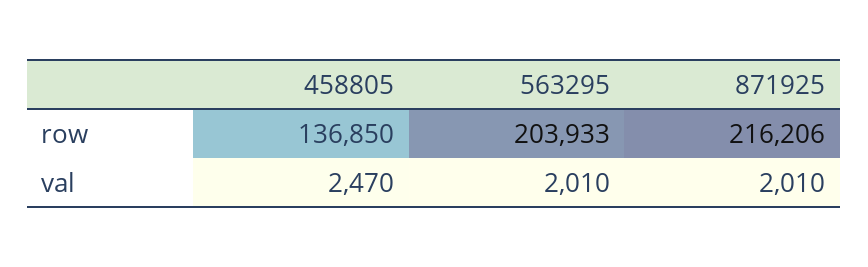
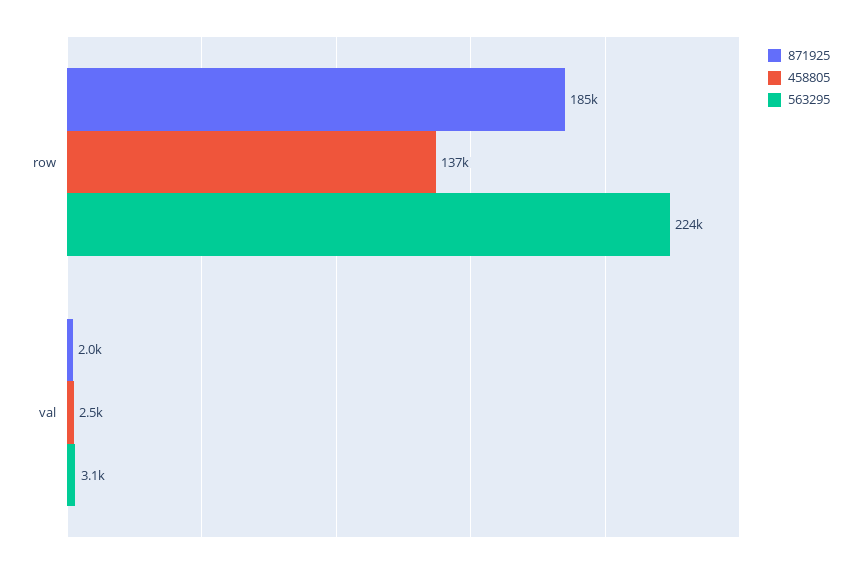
  {
    "458805": {
      "row": 136850,
      "val": 2470
    },
    "563295": {
-     "row": 203933,
+     "row": 224000,
-     "val": 2010
+     "val": 3100
    },
    "871925": {
-     "row": 216206,
+     "row": 185000,
      "val": 2010
    }
  }

